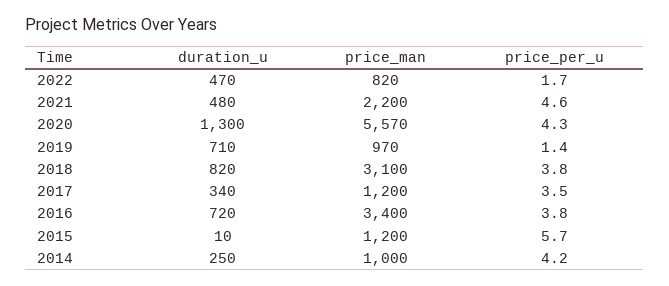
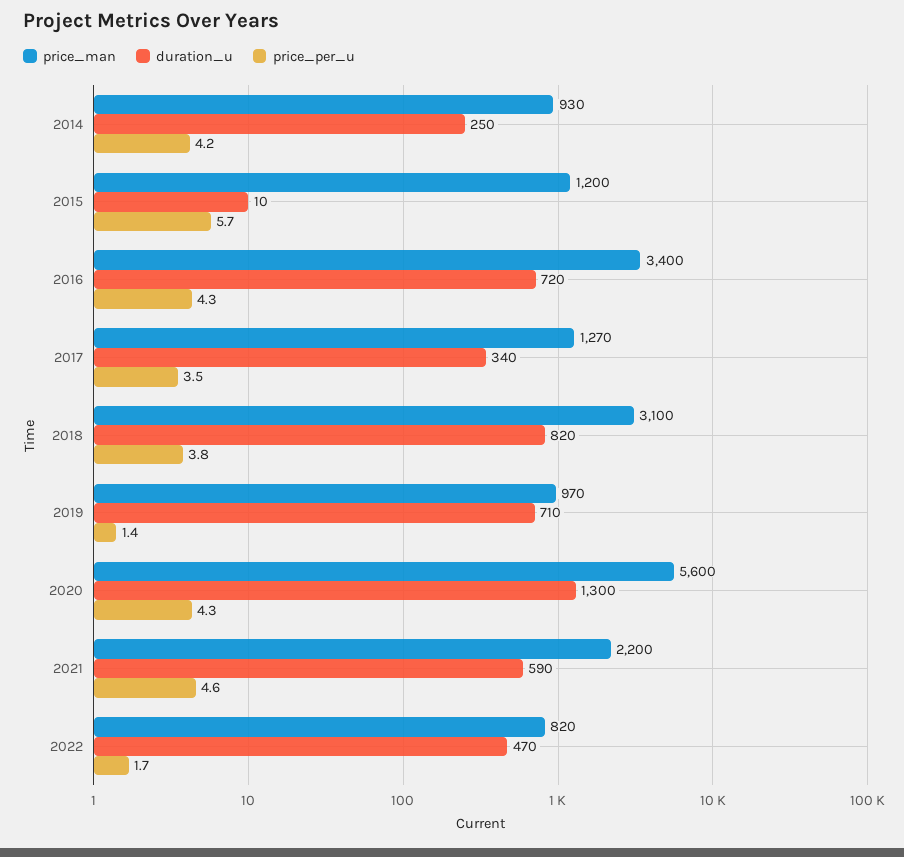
  {
    "duration_u": {
      "2022": 470,
-     "2021": 480,
+     "2021": 590,
      "2020": 1300,
      "2019": 710,
      "2018": 820,
      "2017": 340,
      "2016": 720,
      "2015": 10,
      "2014": 250
    },
    "price_man": {
      "2022": 820,
      "2021": 2200,
-     "2020": 5570,
+     "2020": 5600,
      "2019": 970,
      "2018": 3100,
-     "2017": 1200,
+     "2017": 1270,
      "2016": 3400,
      "2015": 1200,
-     "2014": 1000
+     "2014": 930
    },
    "price_per_u": {
      "2022": 1.7,
      "2021": 4.6,
      "2020": 4.3,
      "2019": 1.4,
      "2018": 3.8,
      "2017": 3.5,
-     "2016": 3.8,
+     "2016": 4.3,
      "2015": 5.7,
      "2014": 4.2
    }
  }

